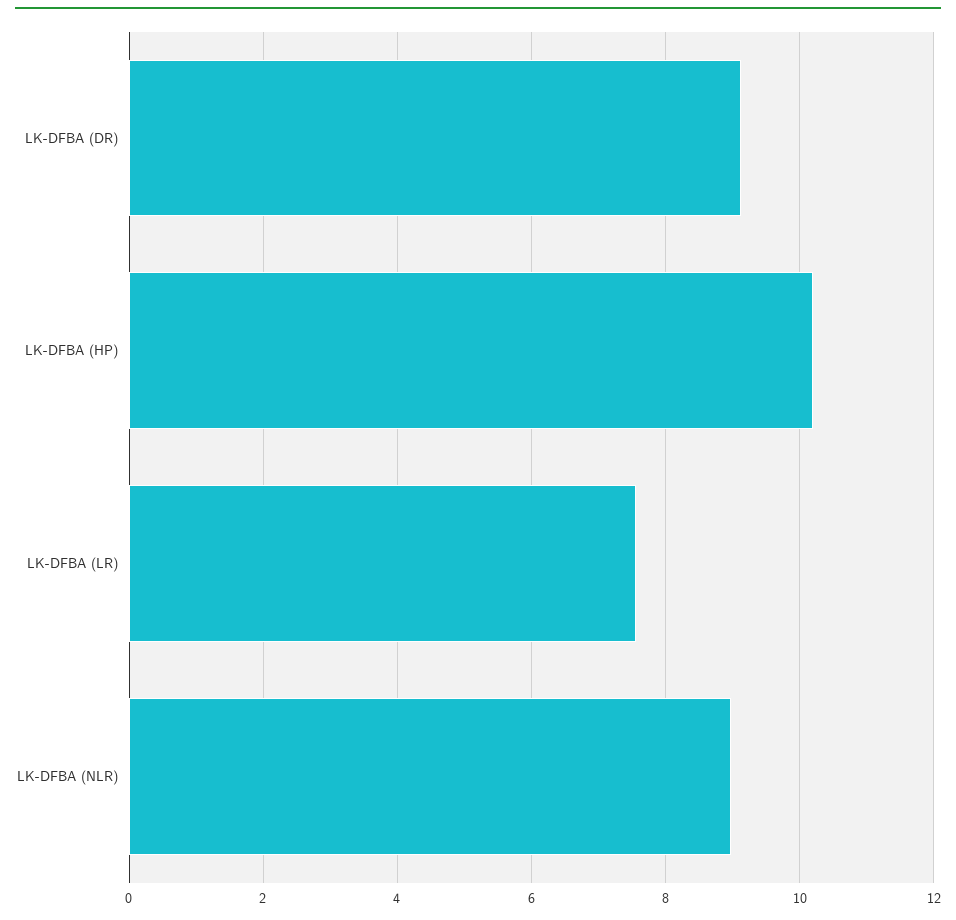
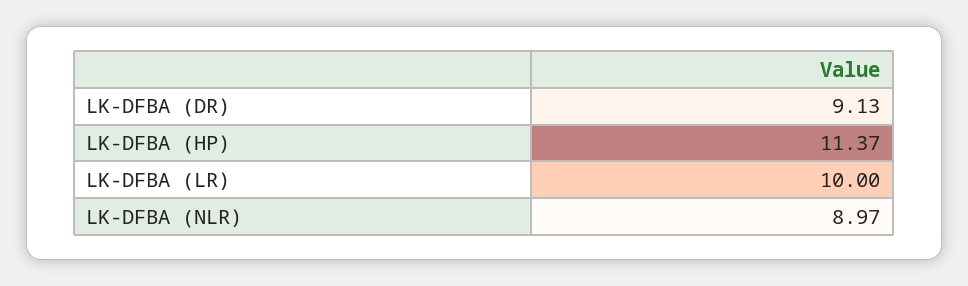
  {
    "LK-DFBA (DR)": 9.13,
-   "LK-DFBA (HP)": 10.2,
+   "LK-DFBA (HP)": 11.37,
-   "LK-DFBA (LR)": 7.6,
+   "LK-DFBA (LR)": 10,
    "LK-DFBA (NLR)": 8.97
  }

